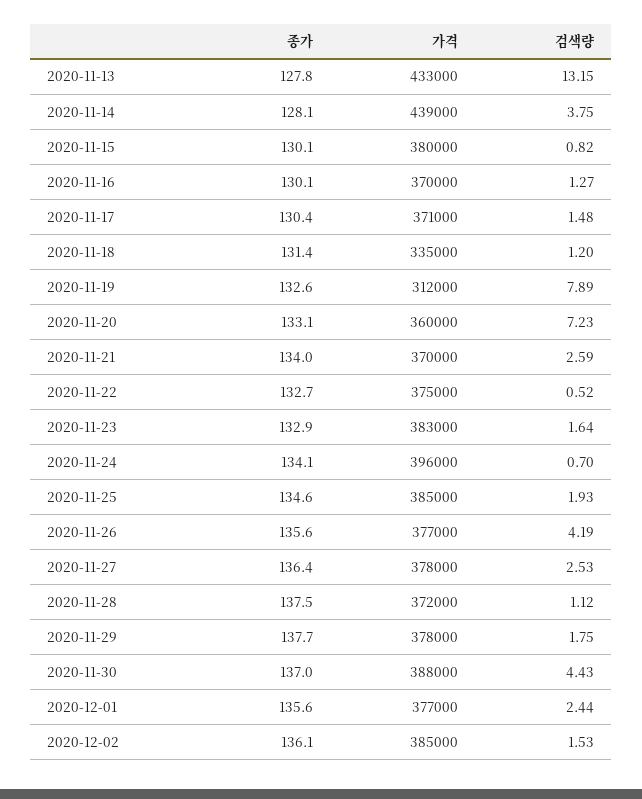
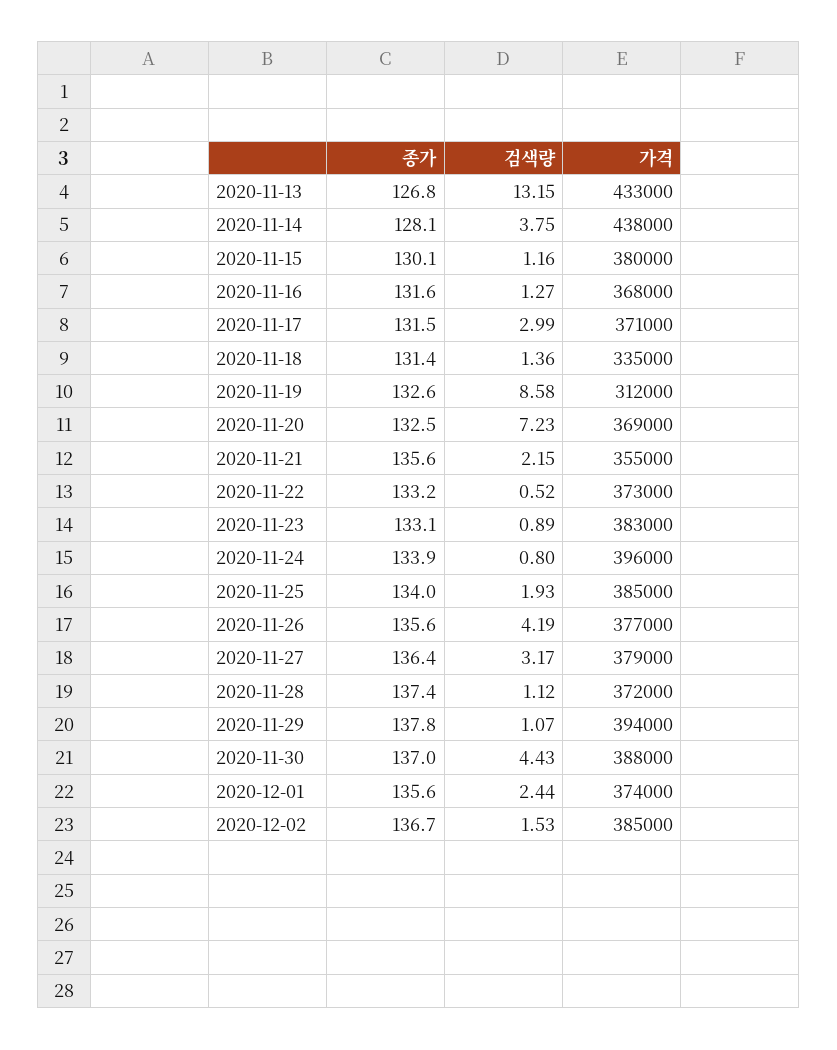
  {
    "종가": {
-     "2020-11-13": 127.8,
+     "2020-11-13": 126.8,
      "2020-11-14": 128.1,
      "2020-11-15": 130.1,
-     "2020-11-16": 130.1,
+     "2020-11-16": 131.6,
-     "2020-11-17": 130.4,
+     "2020-11-17": 131.5,
      "2020-11-18": 131.4,
      "2020-11-19": 132.6,
-     "2020-11-20": 133.1,
+     "2020-11-20": 132.5,
-     "2020-11-21": 134,
+     "2020-11-21": 135.6,
-     "2020-11-22": 132.7,
+     "2020-11-22": 133.2,
-     "2020-11-23": 132.9,
+     "2020-11-23": 133.1,
-     "2020-11-24": 134.1,
+     "2020-11-24": 133.9,
-     "2020-11-25": 134.6,
+     "2020-11-25": 134,
      "2020-11-26": 135.6,
      "2020-11-27": 136.4,
-     "2020-11-28": 137.5,
+     "2020-11-28": 137.4,
-     "2020-11-29": 137.7,
+     "2020-11-29": 137.8,
      "2020-11-30": 137,
      "2020-12-01": 135.6,
-     "2020-12-02": 136.1
+     "2020-12-02": 136.7
    },
    "가격": {
      "2020-11-13": 433000,
-     "2020-11-14": 439000,
+     "2020-11-14": 438000,
      "2020-11-15": 380000,
-     "2020-11-16": 370000,
+     "2020-11-16": 368000,
      "2020-11-17": 371000,
      "2020-11-18": 335000,
      "2020-11-19": 312000,
-     "2020-11-20": 360000,
+     "2020-11-20": 369000,
-     "2020-11-21": 370000,
+     "2020-11-21": 355000,
-     "2020-11-22": 375000,
+     "2020-11-22": 373000,
      "2020-11-23": 383000,
      "2020-11-24": 396000,
      "2020-11-25": 385000,
      "2020-11-26": 377000,
-     "2020-11-27": 378000,
+     "2020-11-27": 379000,
      "2020-11-28": 372000,
-     "2020-11-29": 378000,
+     "2020-11-29": 394000,
      "2020-11-30": 388000,
-     "2020-12-01": 377000,
+     "2020-12-01": 374000,
      "2020-12-02": 385000
    },
    "검색량": {
      "2020-11-13": 13.15,
      "2020-11-14": 3.75,
-     "2020-11-15": 0.82,
+     "2020-11-15": 1.16,
      "2020-11-16": 1.27,
-     "2020-11-17": 1.48,
+     "2020-11-17": 2.99,
-     "2020-11-18": 1.2,
+     "2020-11-18": 1.36,
-     "2020-11-19": 7.89,
+     "2020-11-19": 8.58,
      "2020-11-20": 7.23,
-     "2020-11-21": 2.59,
+     "2020-11-21": 2.15,
      "2020-11-22": 0.52,
-     "2020-11-23": 1.64,
+     "2020-11-23": 0.89,
-     "2020-11-24": 0.7,
+     "2020-11-24": 0.8,
      "2020-11-25": 1.93,
      "2020-11-26": 4.19,
-     "2020-11-27": 2.53,
+     "2020-11-27": 3.17,
      "2020-11-28": 1.12,
-     "2020-11-29": 1.75,
+     "2020-11-29": 1.07,
      "2020-11-30": 4.43,
      "2020-12-01": 2.44,
      "2020-12-02": 1.53
    }
  }

